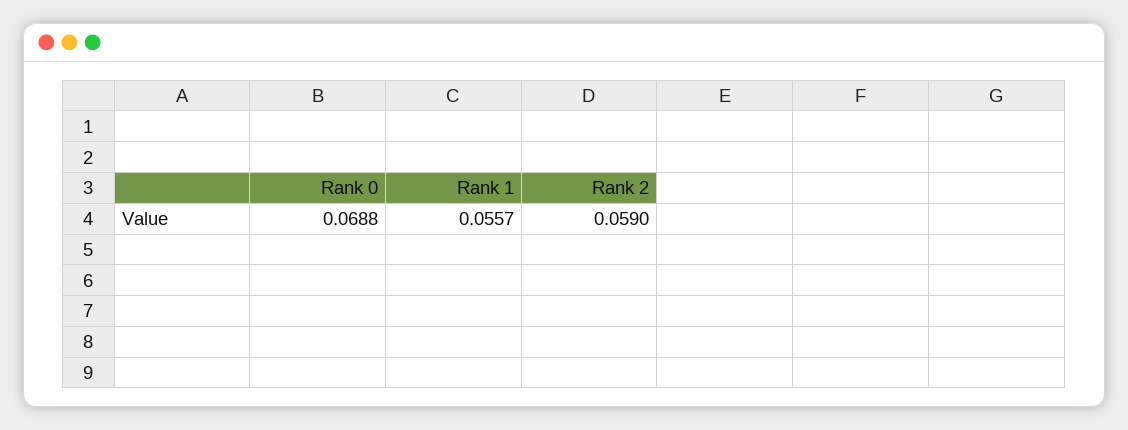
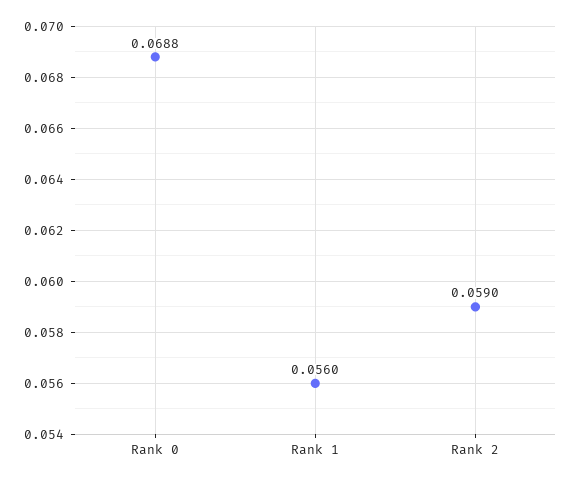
  {
    "Rank 0": 0.0688,
-   "Rank 1": 0.0557,
+   "Rank 1": 0.056,
    "Rank 2": 0.059
  }

